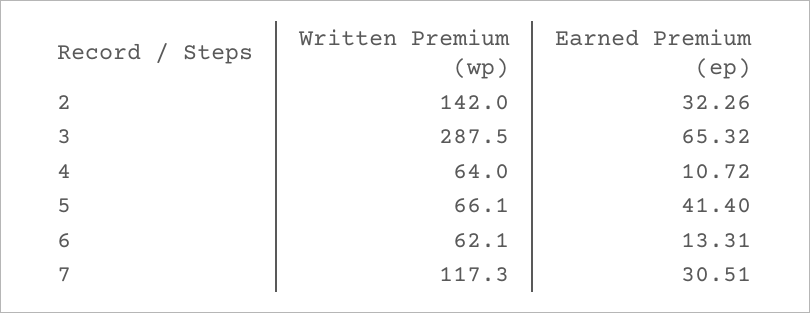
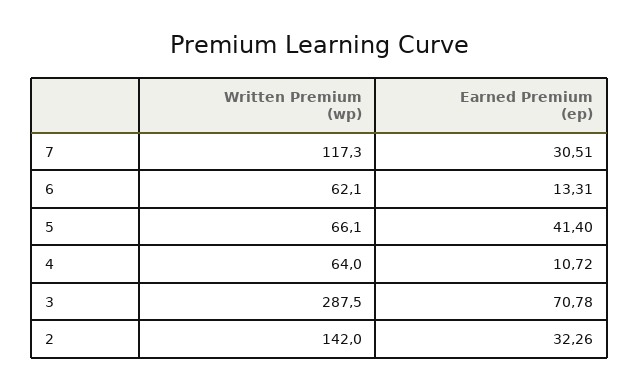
  {
    "Written Premium (wp)": {
      "2": 142,
      "3": 287.5,
      "4": 64,
      "5": 66.1,
      "6": 62.1,
      "7": 117.3
    },
    "Earned Premium (ep)": {
      "2": 32.26,
-     "3": 65.32,
+     "3": 70.78,
      "4": 10.72,
      "5": 41.4,
      "6": 13.31,
      "7": 30.51
    }
  }

